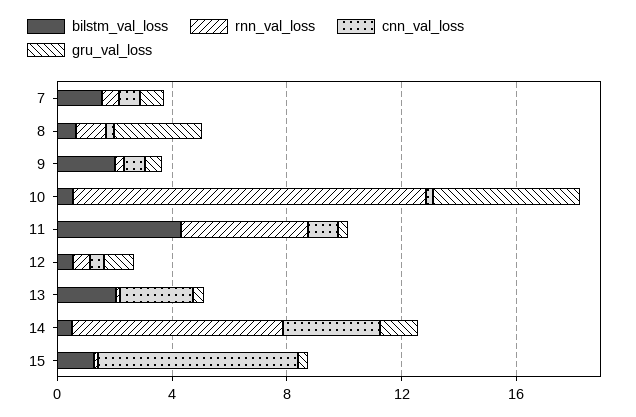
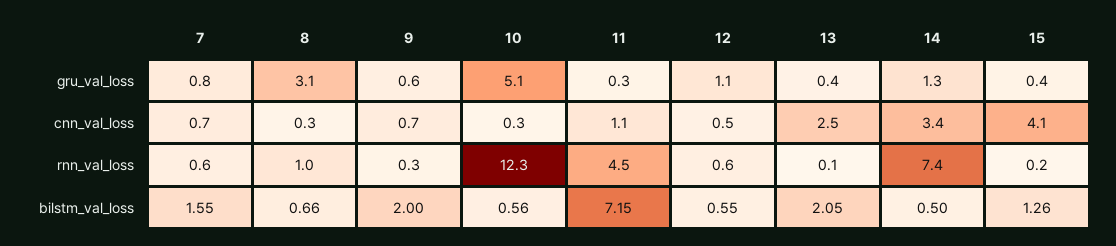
  {
    "bilstm_val_loss": {
      "7": 1.55,
      "8": 0.66,
      "9": 2,
      "10": 0.56,
-     "11": 4,
+     "11": 7.15,
      "12": 0.55,
      "13": 2.05,
      "14": 0.5,
      "15": 1.26
    },
    "rnn_val_loss": {
      "7": 0.6,
      "8": 1,
      "9": 0.3,
      "10": 12.3,
      "11": 4.5,
      "12": 0.6,
      "13": 0.1,
      "14": 7.4,
      "15": 0.2
    },
    "cnn_val_loss": {
      "7": 0.7,
      "8": 0.3,
      "9": 0.7,
      "10": 0.3,
      "11": 1.1,
      "12": 0.5,
      "13": 2.5,
      "14": 3.4,
-     "15": 7
+     "15": 4.1
    },
    "gru_val_loss": {
      "7": 0.8,
      "8": 3.1,
      "9": 0.6,
      "10": 5.1,
      "11": 0.3,
      "12": 1.1,
      "13": 0.4,
      "14": 1.3,
      "15": 0.4
    }
  }

